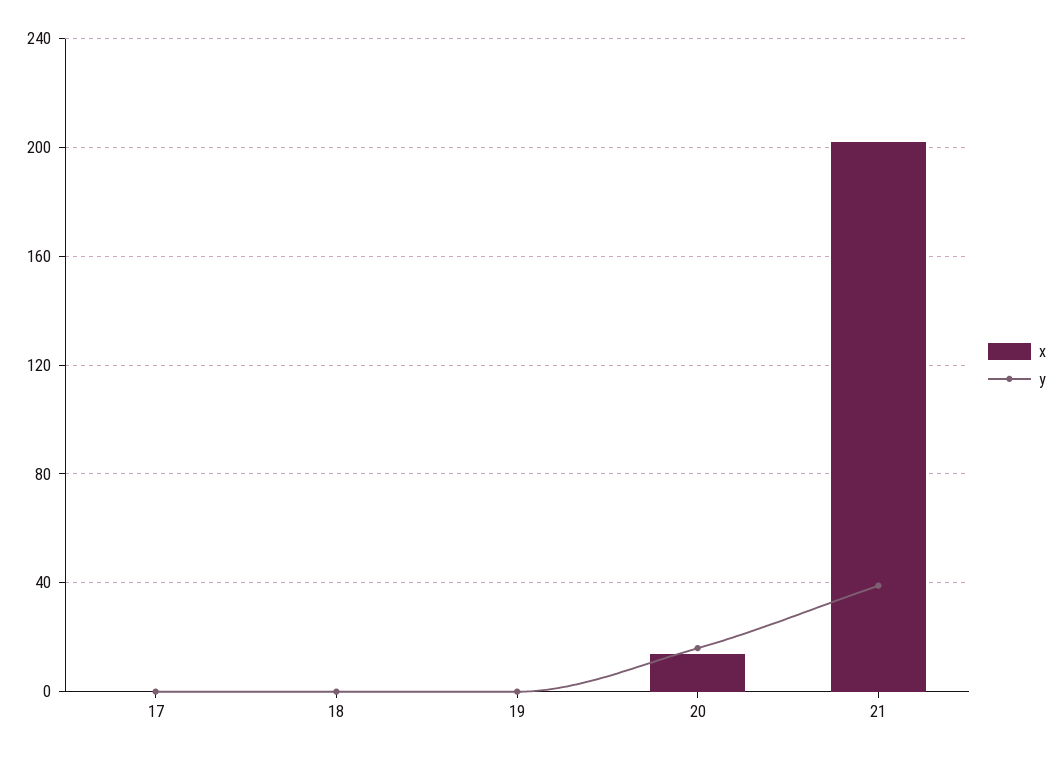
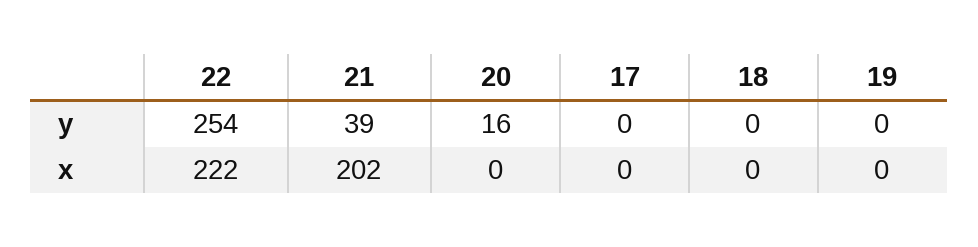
  {
    "x": {
      "17": 0,
      "18": 0,
      "19": 0,
-     "20": 15,
+     "20": 0,
-     "21": 202
+     "21": 202,
+     "22": 222
    },
    "y": {
      "17": 0,
      "18": 0,
      "19": 0,
      "20": 16,
-     "21": 39
+     "21": 39,
+     "22": 254
    }
  }

